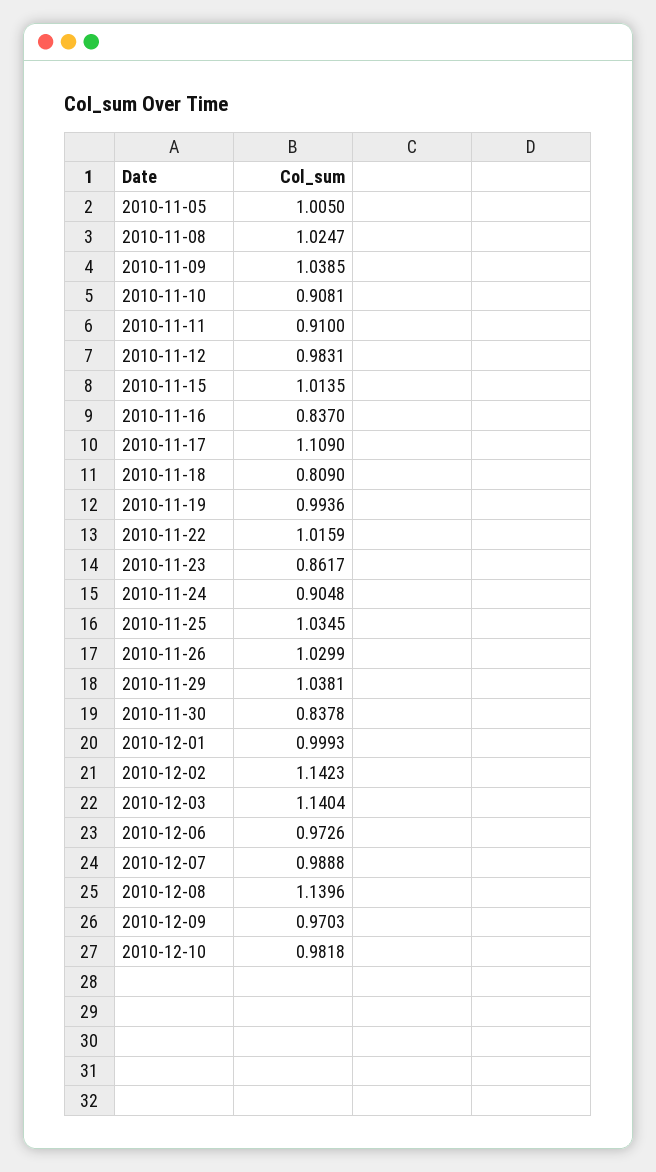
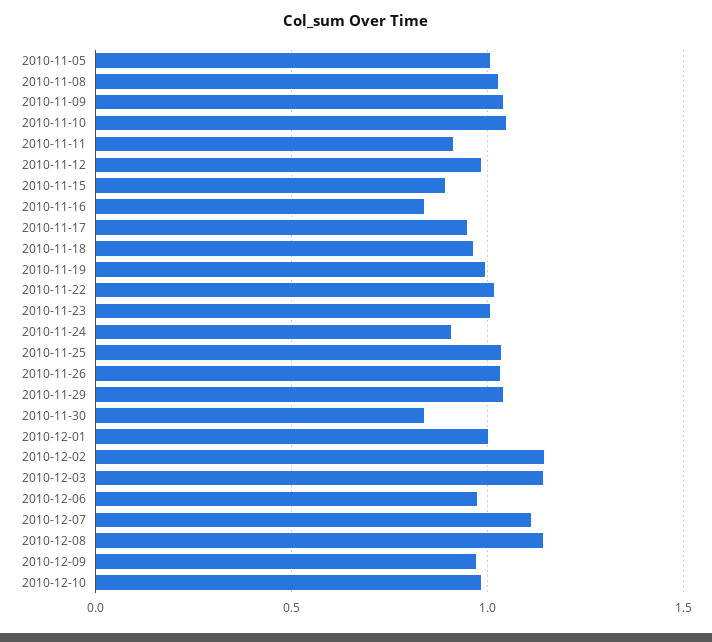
  {
    "2010-11-05": 1.005,
    "2010-11-08": 1.0247,
    "2010-11-09": 1.0385,
-   "2010-11-10": 0.9081,
+   "2010-11-10": 1.05,
    "2010-11-11": 0.91,
    "2010-11-12": 0.9831,
-   "2010-11-15": 1.0135,
+   "2010-11-15": 0.9,
    "2010-11-16": 0.837,
-   "2010-11-17": 1.109,
+   "2010-11-17": 0.95,
-   "2010-11-18": 0.809,
+   "2010-11-18": 0.95,
    "2010-11-19": 0.9936,
    "2010-11-22": 1.0159,
-   "2010-11-23": 0.8617,
+   "2010-11-23": 1,
    "2010-11-24": 0.9048,
    "2010-11-25": 1.0345,
    "2010-11-26": 1.0299,
    "2010-11-29": 1.0381,
    "2010-11-30": 0.8378,
    "2010-12-01": 0.9993,
    "2010-12-02": 1.1423,
    "2010-12-03": 1.1404,
    "2010-12-06": 0.9726,
-   "2010-12-07": 0.9888,
+   "2010-12-07": 1.1,
    "2010-12-08": 1.1396,
    "2010-12-09": 0.9703,
    "2010-12-10": 0.9818
  }

